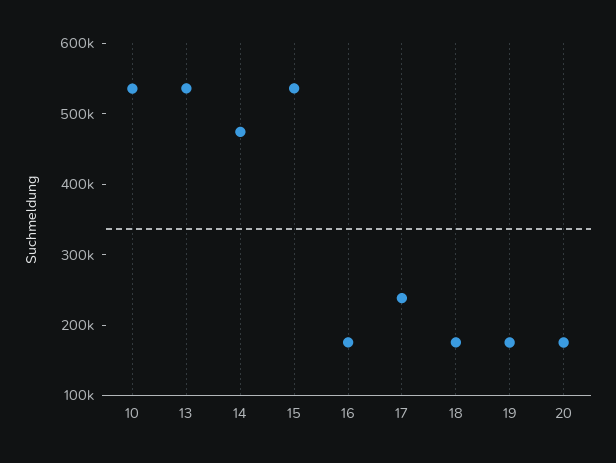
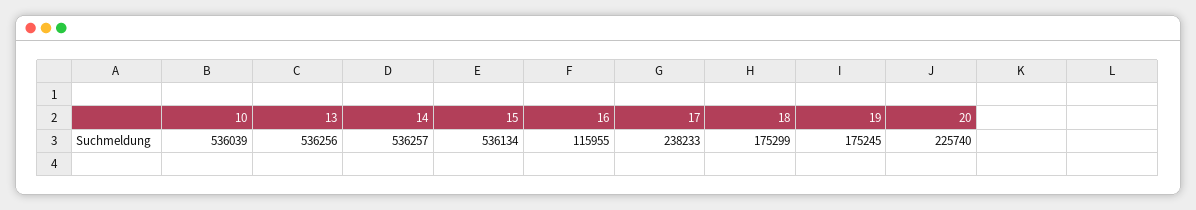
  {
    "10": 536039,
    "13": 536256,
-   "14": 480000,
+   "14": 536257,
    "15": 536134,
-   "16": 180000,
+   "16": 115955,
    "17": 238233,
    "18": 175299,
    "19": 175245,
-   "20": 180000
+   "20": 225740
  }

